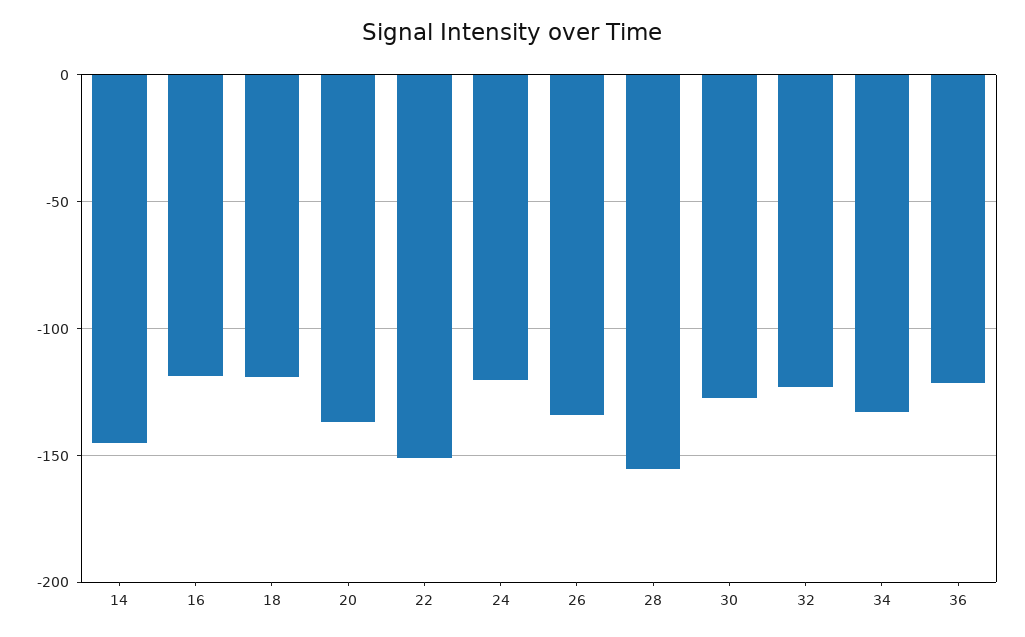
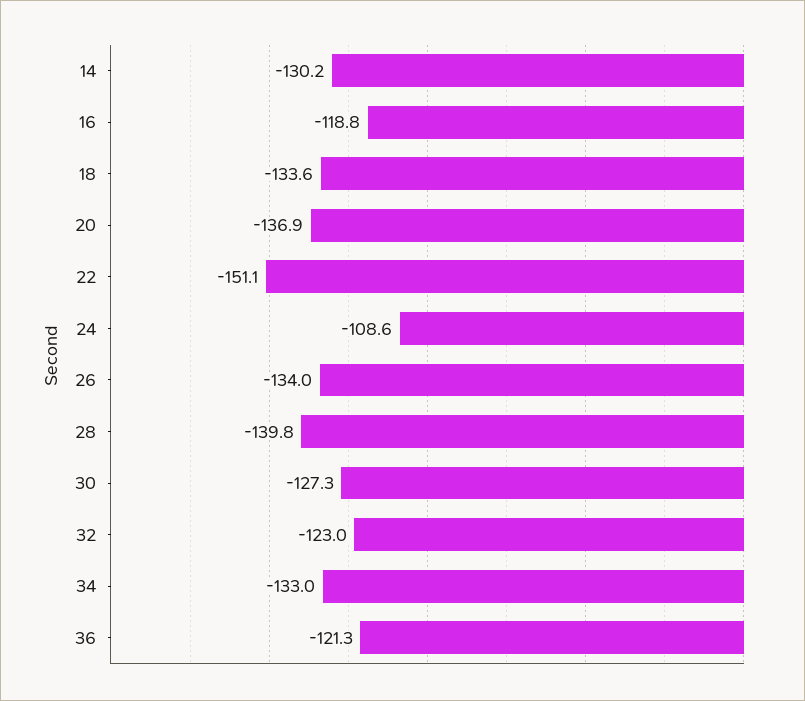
  {
-   "14": -145,
+   "14": -130.2,
    "16": -118.8,
-   "18": -120,
+   "18": -133.6,
    "20": -136.9,
    "22": -151.1,
-   "24": -120,
+   "24": -108.6,
    "26": -134,
-   "28": -155,
+   "28": -139.8,
    "30": -127.3,
    "32": -123,
    "34": -133,
    "36": -121.3
  }

